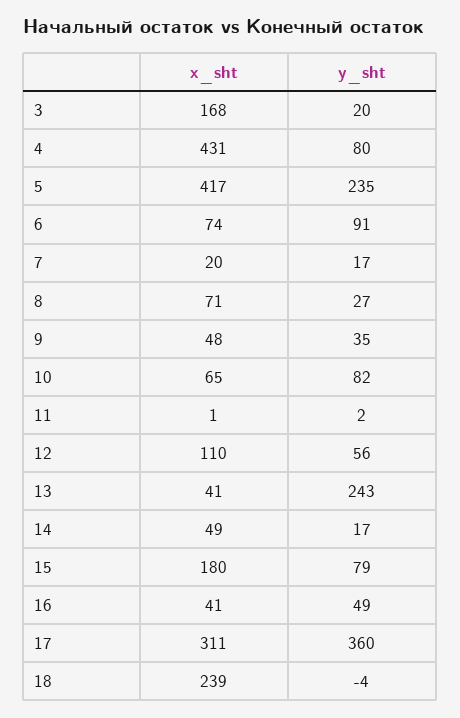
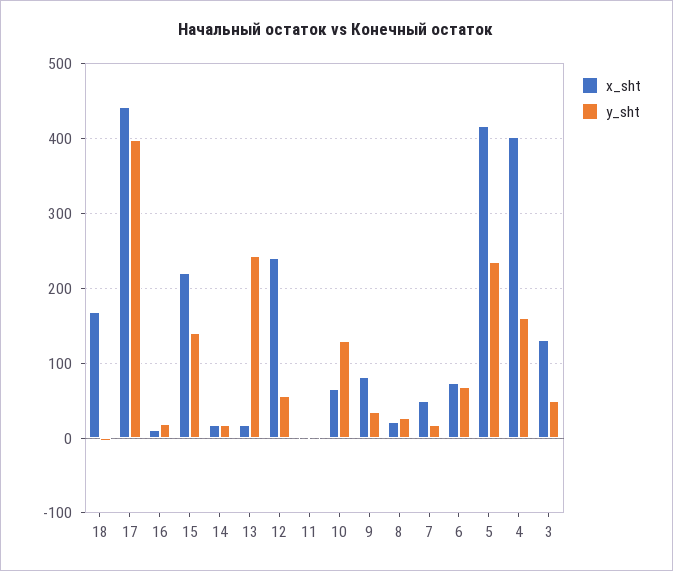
  {
    "x_sht": {
-     "3": 168,
+     "3": 130,
-     "4": 431,
+     "4": 400,
      "5": 417,
      "6": 74,
-     "7": 20,
+     "7": 50,
-     "8": 71,
+     "8": 20,
-     "9": 48,
+     "9": 80,
      "10": 65,
      "11": 1,
-     "12": 110,
+     "12": 240,
-     "13": 41,
+     "13": 20,
-     "14": 49,
+     "14": 20,
-     "15": 180,
+     "15": 220,
-     "16": 41,
+     "16": 10,
-     "17": 311,
+     "17": 440,
-     "18": 239
+     "18": 170
    },
    "y_sht": {
-     "3": 20,
+     "3": 50,
-     "4": 80,
+     "4": 160,
      "5": 235,
-     "6": 91,
+     "6": 70,
      "7": 17,
      "8": 27,
      "9": 35,
-     "10": 82,
+     "10": 130,
      "11": 2,
      "12": 56,
      "13": 243,
      "14": 17,
-     "15": 79,
+     "15": 140,
-     "16": 49,
+     "16": 20,
-     "17": 360,
+     "17": 400,
      "18": -4
    }
  }

